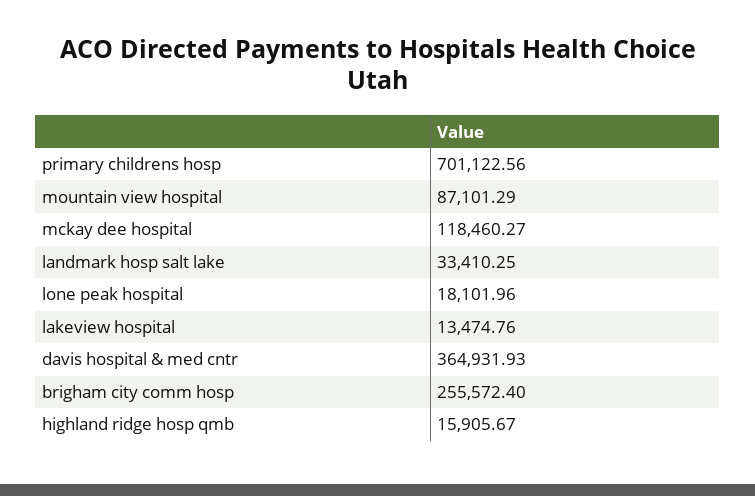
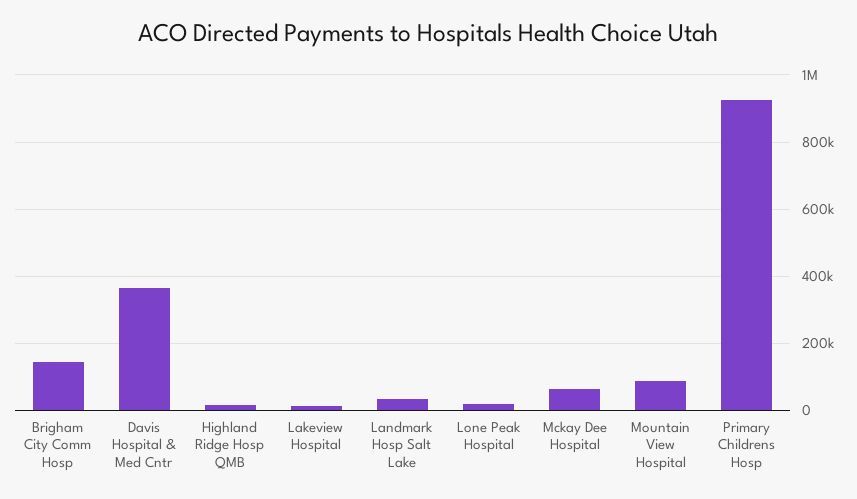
  {
-   "primary childrens hosp": 701122.56,
+   "primary childrens hosp": 920000,
    "mountain view hospital": 87101.29,
-   "mckay dee hospital": 118460.27,
+   "mckay dee hospital": 60000,
    "landmark hosp salt lake": 33410.25,
    "lone peak hospital": 18101.96,
    "lakeview hospital": 13474.76,
    "davis hospital & med cntr": 364931.93,
-   "brigham city comm hosp": 255572.4,
+   "brigham city comm hosp": 140000,
    "highland ridge hosp qmb": 15905.67
  }

